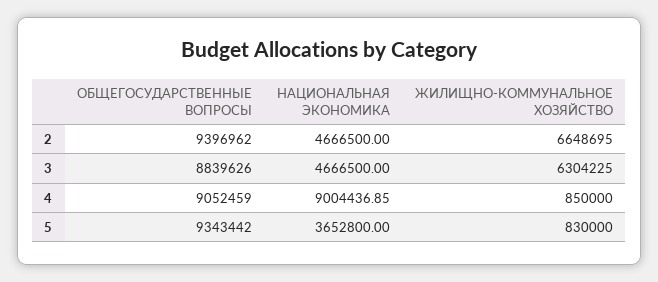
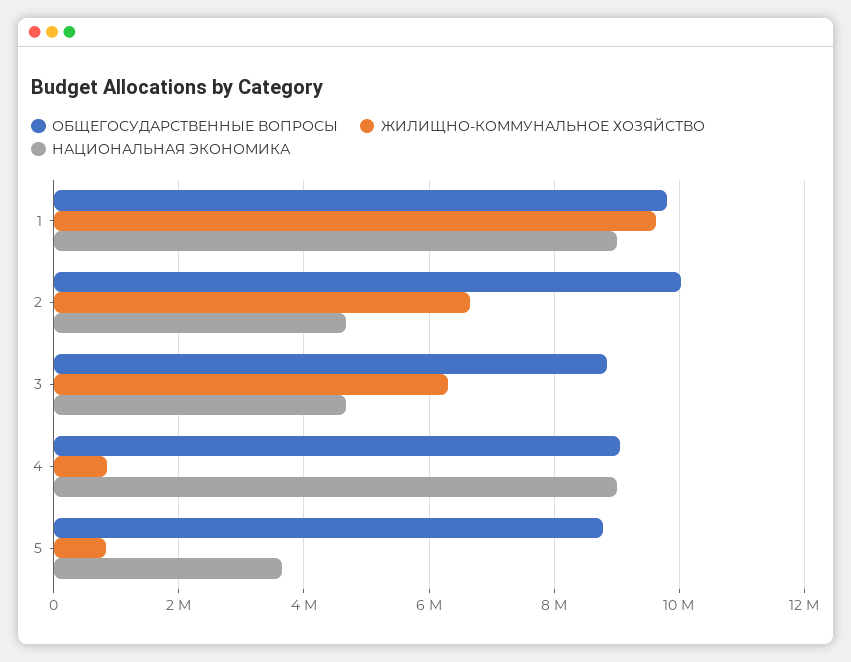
  {
    "ОБЩЕГОСУДАРСТВЕННЫЕ ВОПРОСЫ": {
-     "2": 9396962,
+     "2": 10000000,
      "3": 8839626,
      "4": 9052459,
-     "5": 9343442
+     "5": 8800000,
+     "1": 9800000
    },
    "НАЦИОНАЛЬНАЯ ЭКОНОМИКА": {
      "2": 4666500,
      "3": 4666500,
      "4": 9004436.85,
-     "5": 3652800
+     "5": 3652800,
+     "1": 9000000
    },
    "ЖИЛИЩНО-КОММУНАЛЬНОЕ ХОЗЯЙСТВО": {
      "2": 6648695,
      "3": 6304225,
      "4": 850000,
-     "5": 830000
+     "5": 830000,
+     "1": 9600000
    }
  }

